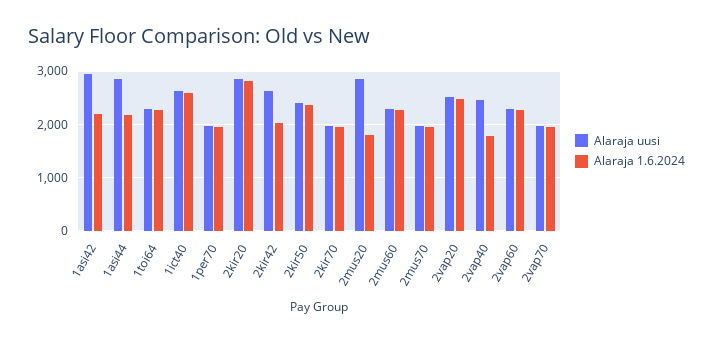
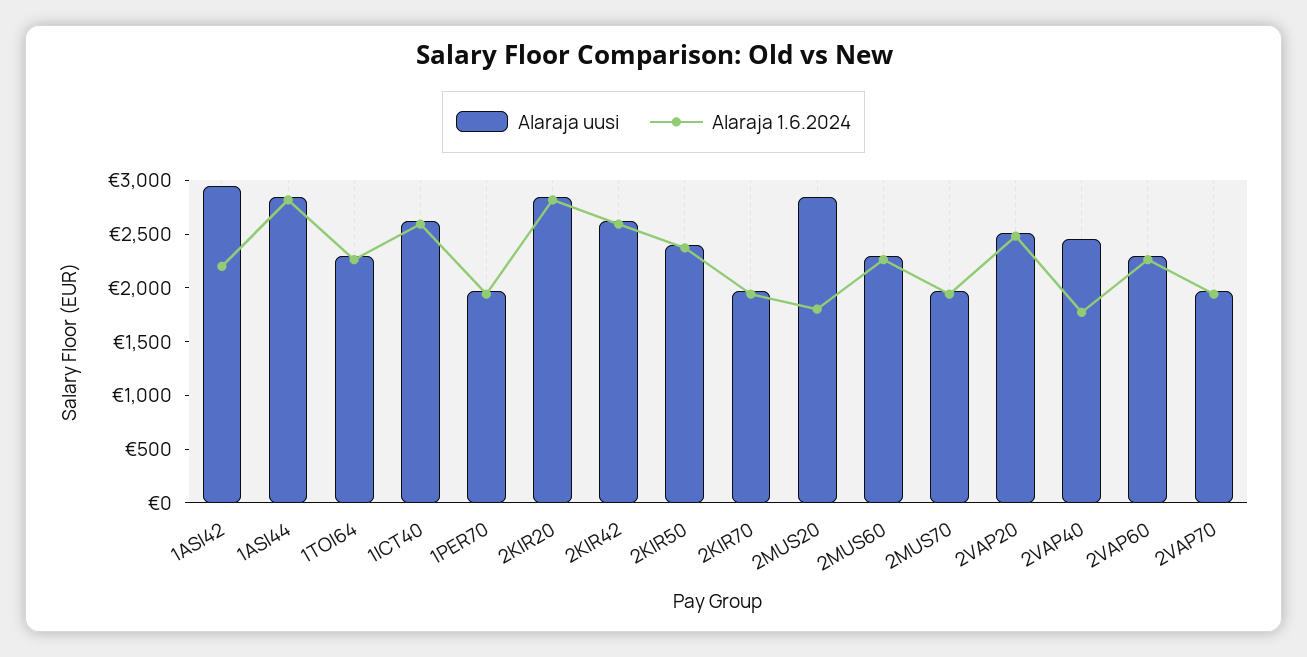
  {
    "Alaraja uusi": {
      "1asi42": 2900,
      "1asi44": 2800,
      "1toi64": 2300,
      "1ict40": 2600,
      "1per70": 2000,
      "2kir20": 2800,
      "2kir42": 2600,
      "2kir50": 2400,
      "2kir70": 2000,
      "2mus20": 2800,
      "2mus60": 2300,
      "2mus70": 2000,
      "2vap20": 2500,
      "2vap40": 2500,
      "2vap60": 2300,
      "2vap70": 2000
    },
    "Alaraja 1.6.2024": {
      "1asi42": 2200,
-     "1asi44": 2200,
+     "1asi44": 2800,
      "1toi64": 2300,
      "1ict40": 2600,
      "1per70": 1900,
      "2kir20": 2800,
-     "2kir42": 2000,
+     "2kir42": 2600,
      "2kir50": 2400,
      "2kir70": 1900,
      "2mus20": 1800,
      "2mus60": 2300,
      "2mus70": 1900,
      "2vap20": 2500,
      "2vap40": 1800,
      "2vap60": 2300,
      "2vap70": 1900
    }
  }

